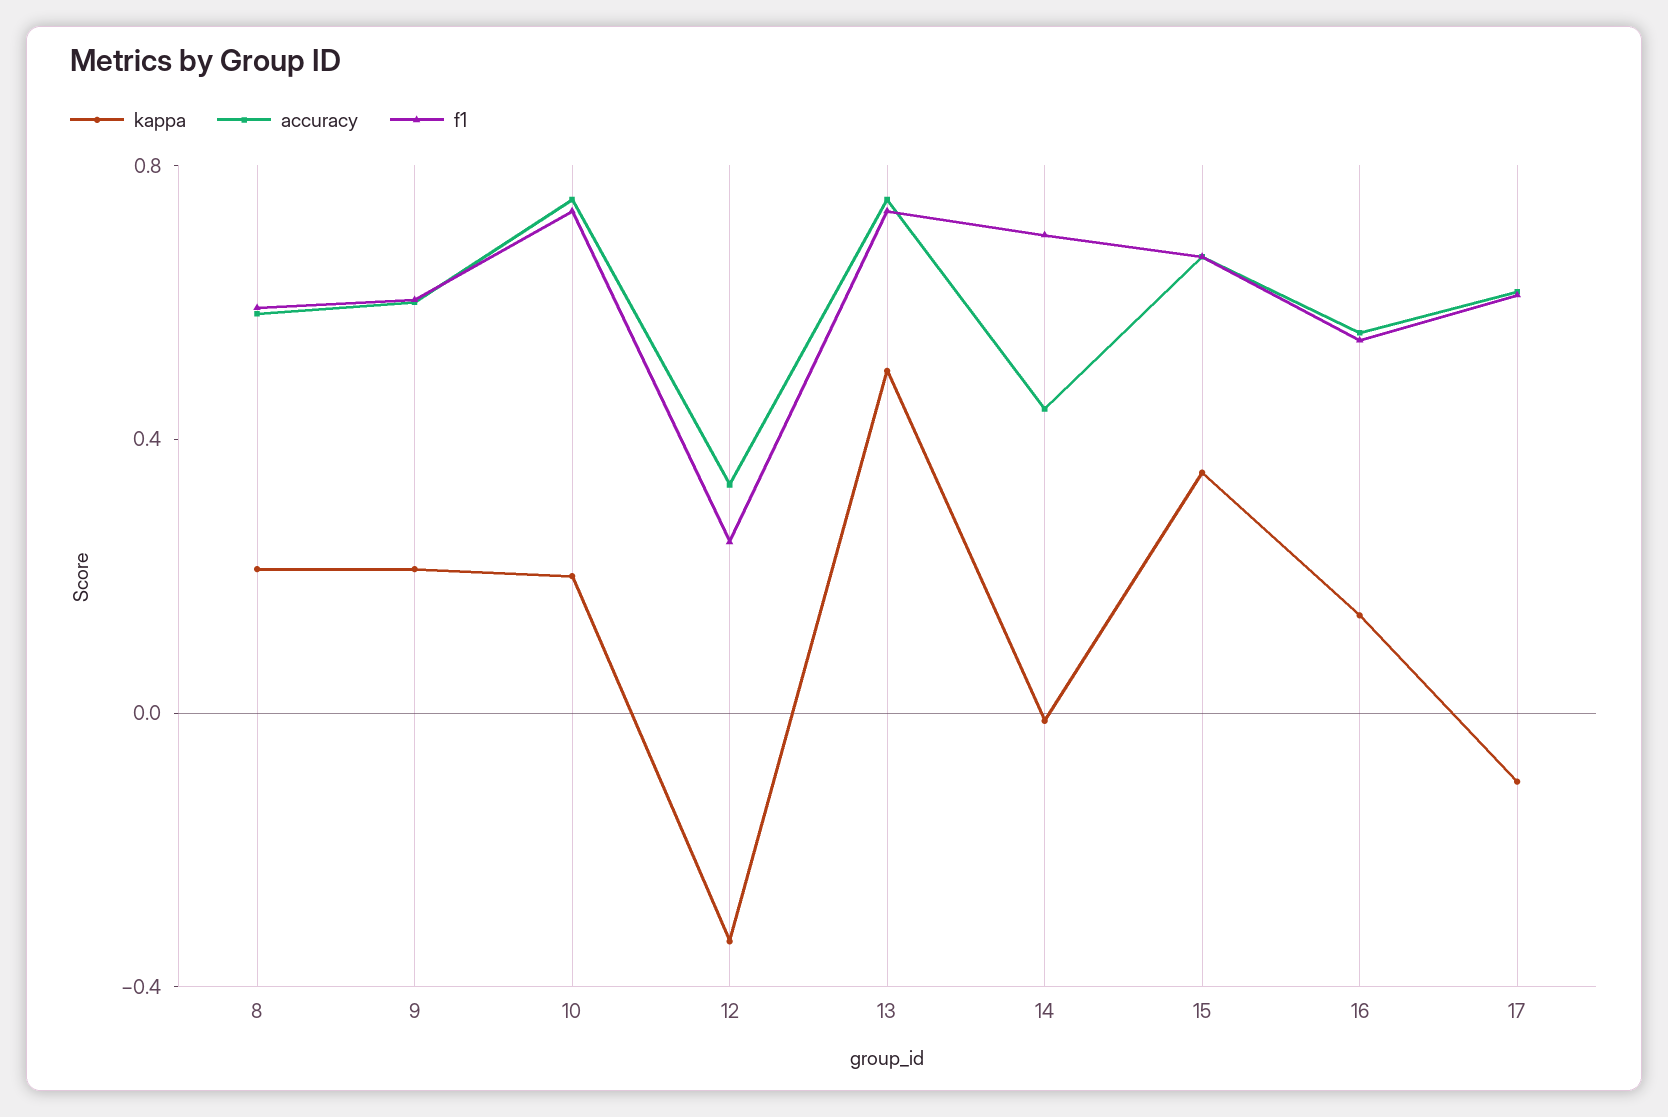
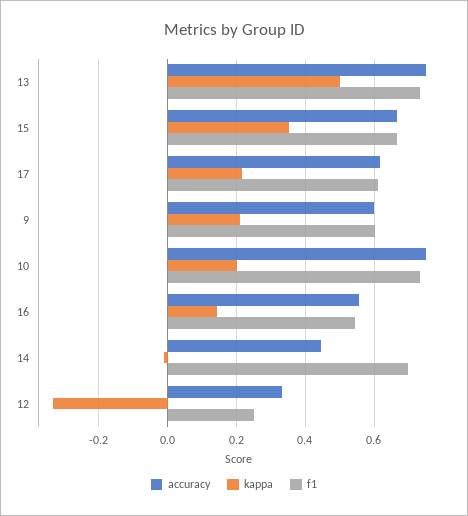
  {
    "kappa": {
-     "8": 0.2,
      "9": 0.22,
      "10": 0.2,
      "12": -0.34,
      "13": 0.5,
      "14": -0.02,
      "15": 0.36,
      "16": 0.14,
-     "17": -0.1
+     "17": 0.22
    },
    "accuracy": {
-     "8": 0.6,
      "9": 0.6,
      "10": 0.76,
      "12": 0.34,
      "13": 0.76,
      "14": 0.44,
      "15": 0.66,
      "16": 0.56,
      "17": 0.62
    },
    "f1": {
-     "8": 0.6,
      "9": 0.6,
      "10": 0.74,
      "12": 0.26,
      "13": 0.74,
      "14": 0.7,
      "15": 0.66,
      "16": 0.54,
      "17": 0.62
    }
  }

